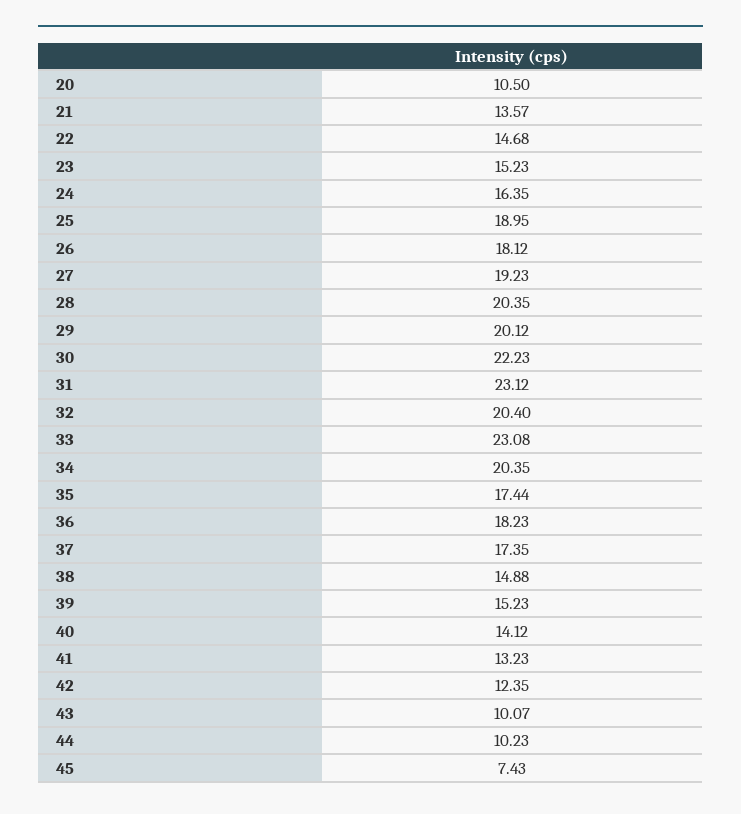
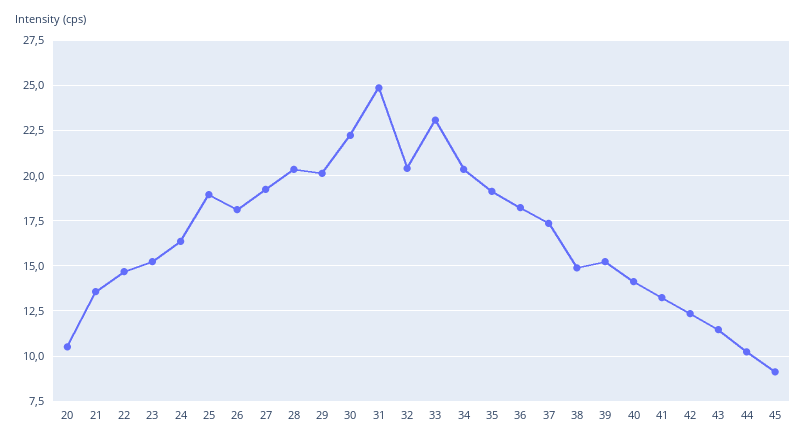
  {
    "20": 10.5,
    "21": 13.57,
    "22": 14.68,
    "23": 15.23,
    "24": 16.35,
    "25": 18.95,
    "26": 18.12,
    "27": 19.23,
    "28": 20.35,
    "29": 20.12,
    "30": 22.23,
-   "31": 23.12,
+   "31": 25,
    "32": 20.4,
    "33": 23.08,
    "34": 20.35,
-   "35": 17.44,
+   "35": 19,
    "36": 18.23,
    "37": 17.35,
    "38": 14.88,
    "39": 15.23,
    "40": 14.12,
    "41": 13.23,
    "42": 12.35,
-   "43": 10.07,
+   "43": 11.5,
    "44": 10.23,
-   "45": 7.43
+   "45": 9
  }

